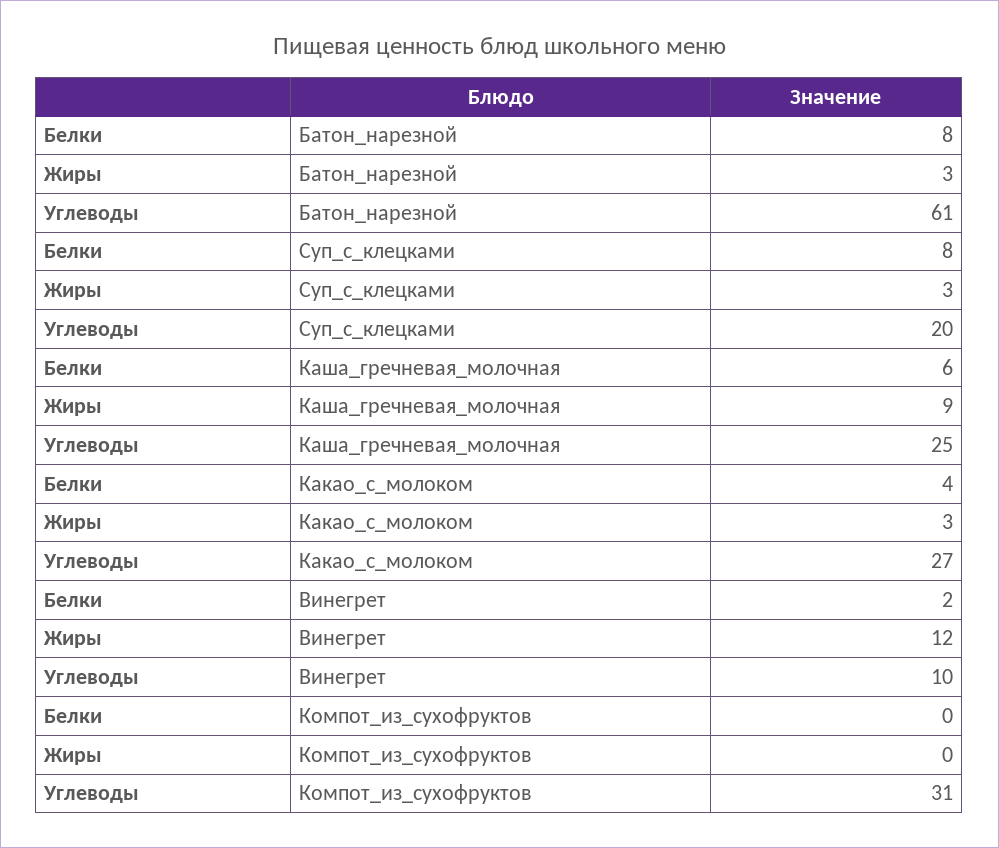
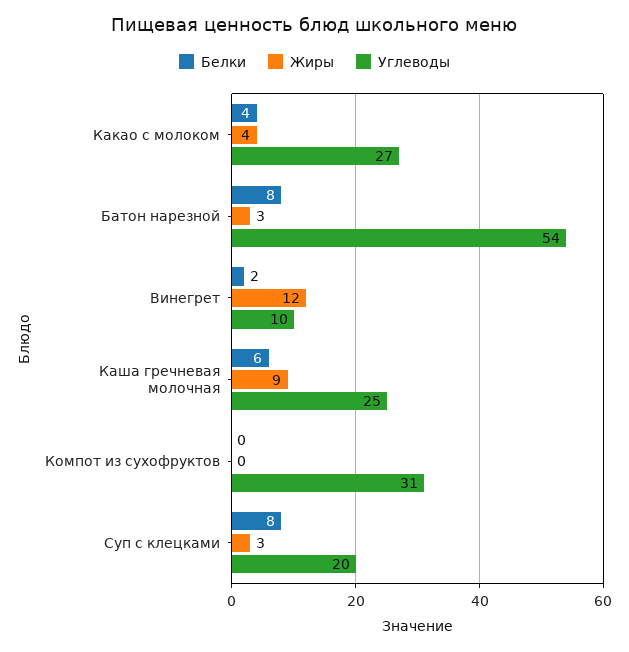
  {
    "Белки": {
      "Батон_нарезной": 8,
      "Суп_с_клецками": 8,
      "Каша_гречневая_молочная": 6,
      "Какао_с_молоком": 4,
      "Винегрет": 2,
      "Компот_из_сухофруктов": 0
    },
    "Жиры": {
      "Батон_нарезной": 3,
      "Суп_с_клецками": 3,
      "Каша_гречневая_молочная": 9,
-     "Какао_с_молоком": 3,
+     "Какао_с_молоком": 4,
      "Винегрет": 12,
      "Компот_из_сухофруктов": 0
    },
    "Углеводы": {
-     "Батон_нарезной": 61,
+     "Батон_нарезной": 54,
      "Суп_с_клецками": 20,
      "Каша_гречневая_молочная": 25,
      "Какао_с_молоком": 27,
      "Винегрет": 10,
      "Компот_из_сухофруктов": 31
    }
  }

